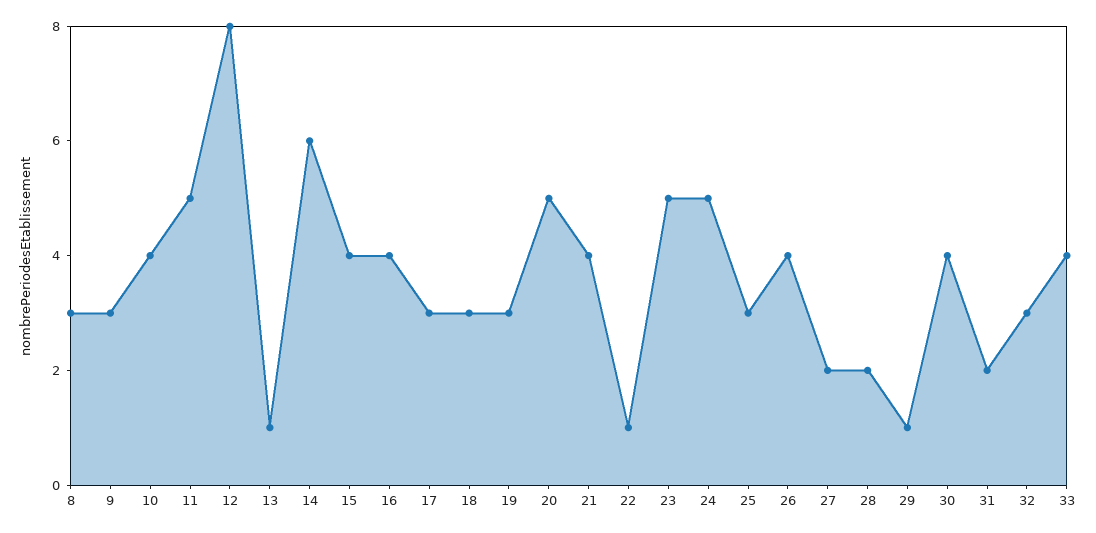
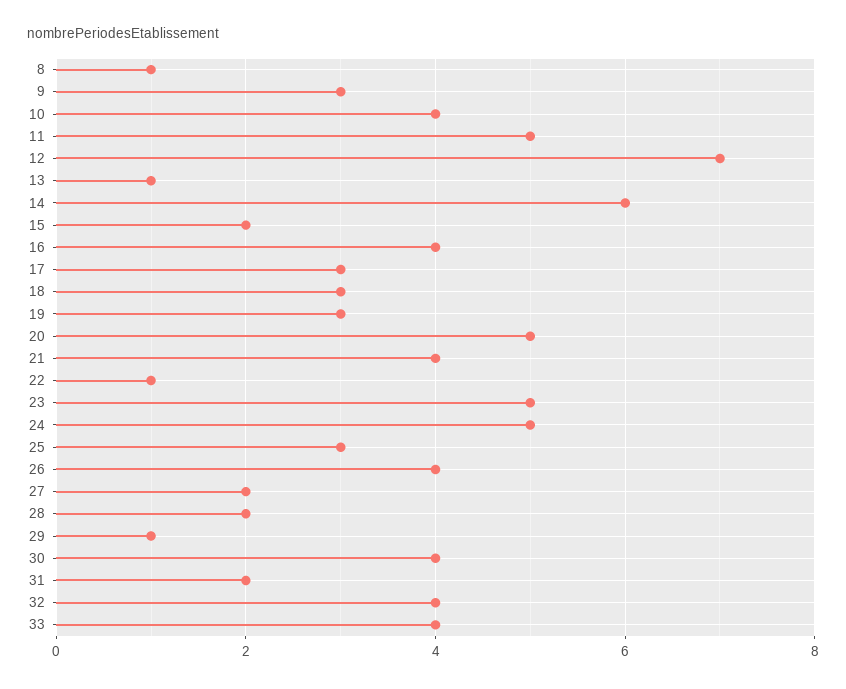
  {
-   "8": 3,
+   "8": 1,
    "9": 3,
    "10": 4,
    "11": 5,
-   "12": 8,
+   "12": 7,
    "13": 1,
    "14": 6,
-   "15": 4,
+   "15": 2,
    "16": 4,
    "17": 3,
    "18": 3,
    "19": 3,
    "20": 5,
    "21": 4,
    "22": 1,
    "23": 5,
    "24": 5,
    "25": 3,
    "26": 4,
    "27": 2,
    "28": 2,
    "29": 1,
    "30": 4,
    "31": 2,
-   "32": 3,
+   "32": 4,
    "33": 4
  }

